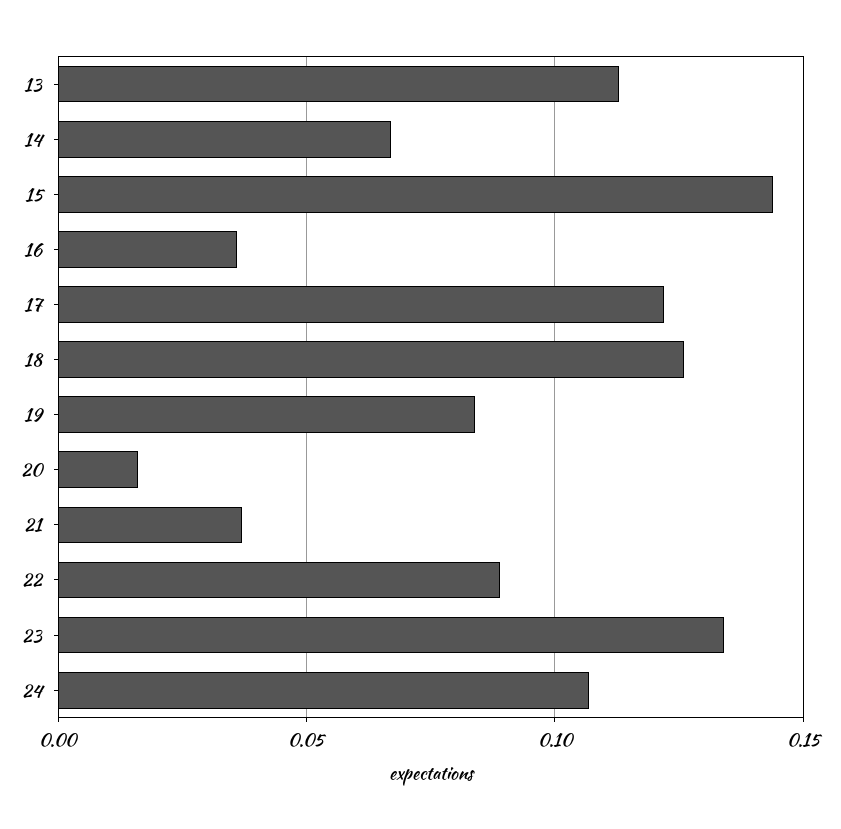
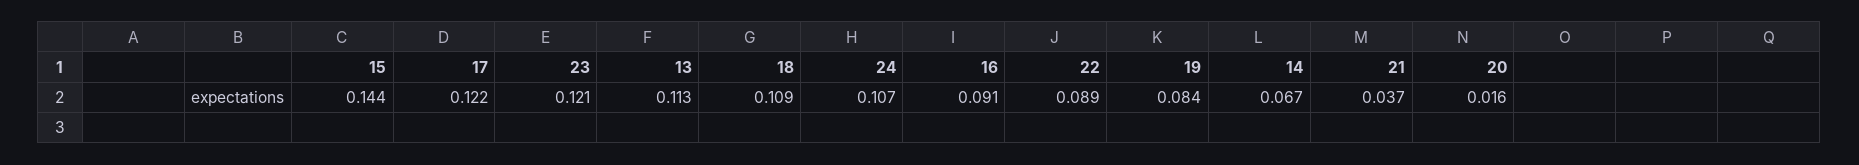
  {
    "13": 0.113,
    "14": 0.067,
    "15": 0.144,
-   "16": 0.035,
+   "16": 0.091,
    "17": 0.122,
-   "18": 0.125,
+   "18": 0.109,
    "19": 0.084,
    "20": 0.016,
    "21": 0.037,
    "22": 0.089,
-   "23": 0.135,
+   "23": 0.121,
    "24": 0.107
  }

